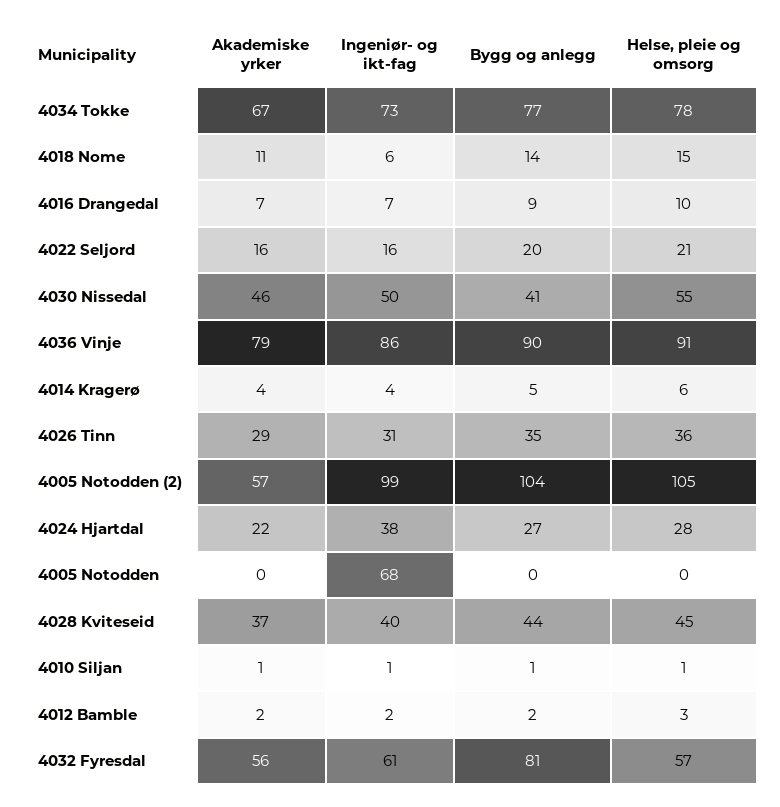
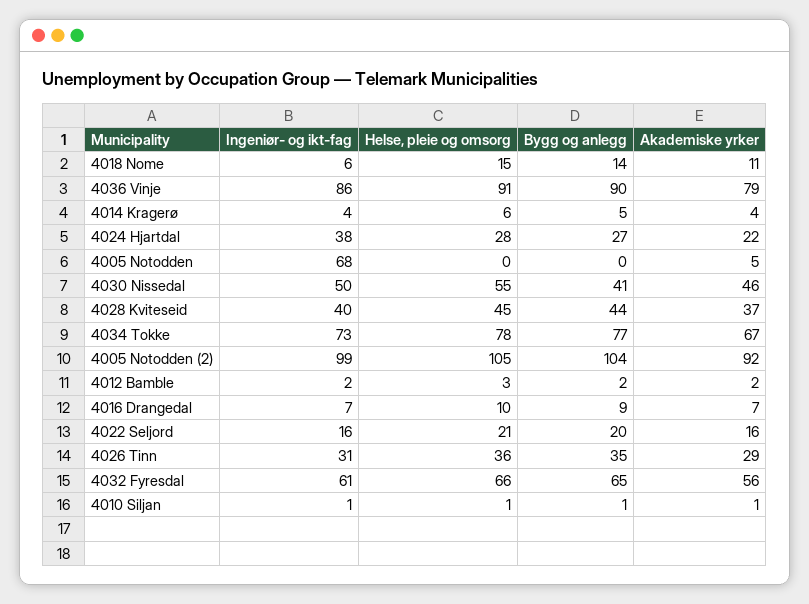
  {
    "Akademiske yrker": {
      "4034 Tokke": 67,
      "4018 Nome": 11,
      "4016 Drangedal": 7,
      "4022 Seljord": 16,
      "4030 Nissedal": 46,
      "4036 Vinje": 79,
      "4014 Kragerø": 4,
      "4026 Tinn": 29,
-     "4005 Notodden (2)": 57,
+     "4005 Notodden (2)": 92,
      "4024 Hjartdal": 22,
-     "4005 Notodden": 0,
+     "4005 Notodden": 5,
      "4028 Kviteseid": 37,
      "4010 Siljan": 1,
      "4012 Bamble": 2,
      "4032 Fyresdal": 56
    },
    "Ingeniør- og ikt-fag": {
      "4034 Tokke": 73,
      "4018 Nome": 6,
      "4016 Drangedal": 7,
      "4022 Seljord": 16,
      "4030 Nissedal": 50,
      "4036 Vinje": 86,
      "4014 Kragerø": 4,
      "4026 Tinn": 31,
      "4005 Notodden (2)": 99,
      "4024 Hjartdal": 38,
      "4005 Notodden": 68,
      "4028 Kviteseid": 40,
      "4010 Siljan": 1,
      "4012 Bamble": 2,
      "4032 Fyresdal": 61
    },
    "Bygg og anlegg": {
      "4034 Tokke": 77,
      "4018 Nome": 14,
      "4016 Drangedal": 9,
      "4022 Seljord": 20,
      "4030 Nissedal": 41,
      "4036 Vinje": 90,
      "4014 Kragerø": 5,
      "4026 Tinn": 35,
      "4005 Notodden (2)": 104,
      "4024 Hjartdal": 27,
      "4005 Notodden": 0,
      "4028 Kviteseid": 44,
      "4010 Siljan": 1,
      "4012 Bamble": 2,
-     "4032 Fyresdal": 81
+     "4032 Fyresdal": 65
    },
    "Helse, pleie og omsorg": {
      "4034 Tokke": 78,
      "4018 Nome": 15,
      "4016 Drangedal": 10,
      "4022 Seljord": 21,
      "4030 Nissedal": 55,
      "4036 Vinje": 91,
      "4014 Kragerø": 6,
      "4026 Tinn": 36,
      "4005 Notodden (2)": 105,
      "4024 Hjartdal": 28,
      "4005 Notodden": 0,
      "4028 Kviteseid": 45,
      "4010 Siljan": 1,
      "4012 Bamble": 3,
-     "4032 Fyresdal": 57
+     "4032 Fyresdal": 66
    }
  }

